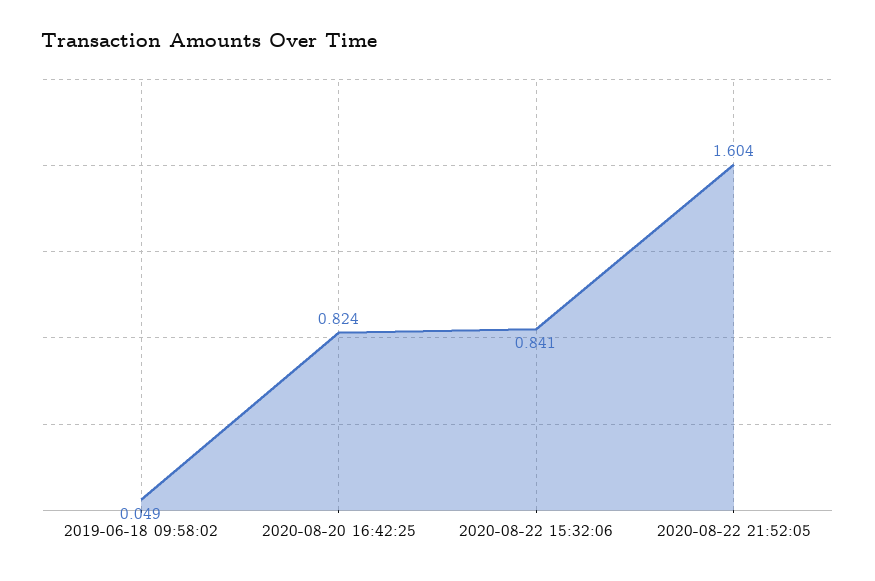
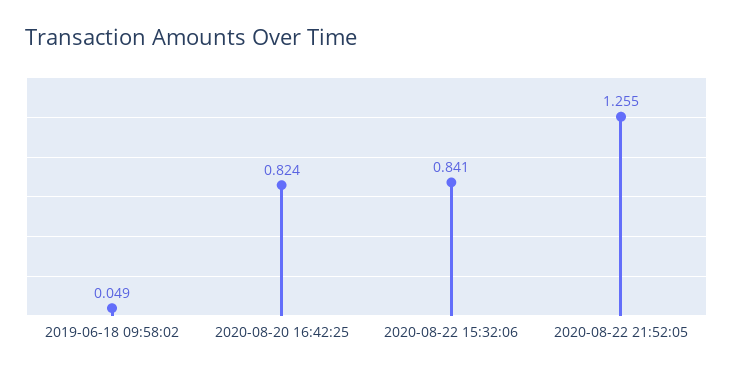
  {
    "2019-06-18 09:58:02": 0.049,
    "2020-08-20 16:42:25": 0.824,
    "2020-08-22 15:32:06": 0.841,
-   "2020-08-22 21:52:05": 1.604
+   "2020-08-22 21:52:05": 1.255
  }

